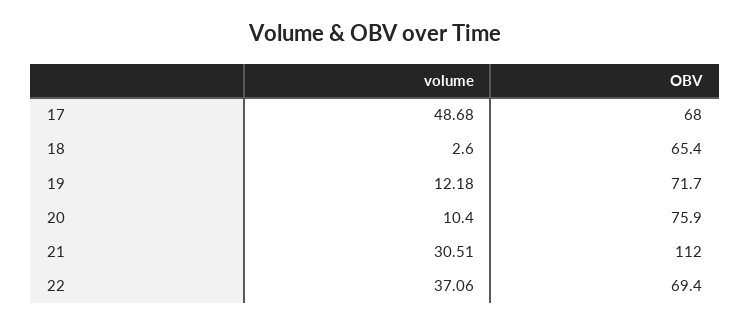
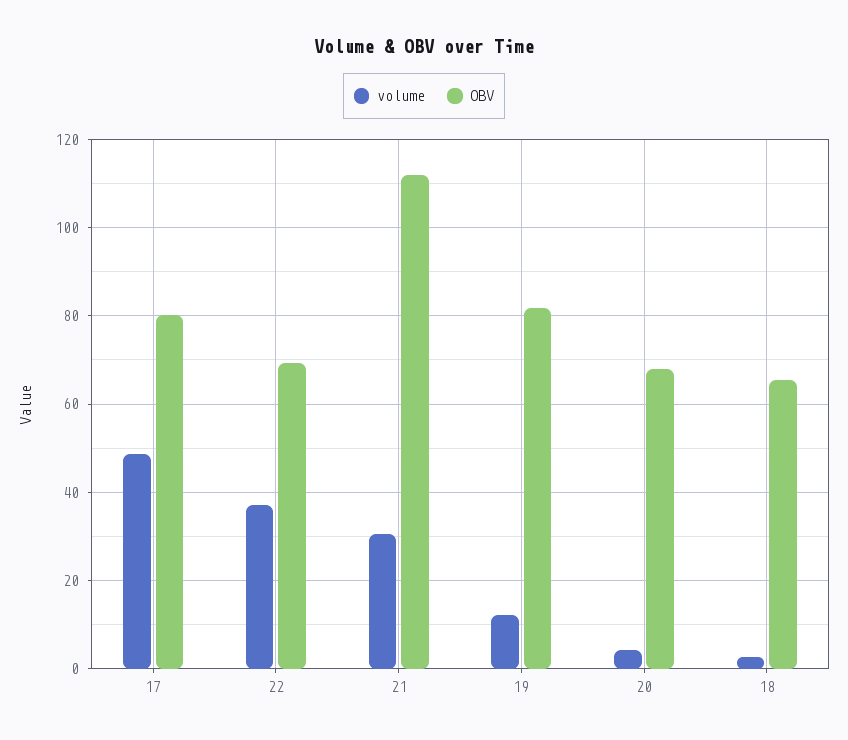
  {
    "volume": {
      "17": 48.68,
      "18": 2.6,
      "19": 12.18,
-     "20": 10.4,
+     "20": 4,
      "21": 30.51,
      "22": 37.06
    },
    "OBV": {
-     "17": 68,
+     "17": 80,
      "18": 65.4,
-     "19": 71.7,
+     "19": 82,
-     "20": 75.9,
+     "20": 68,
      "21": 112,
      "22": 69.4
    }
  }

